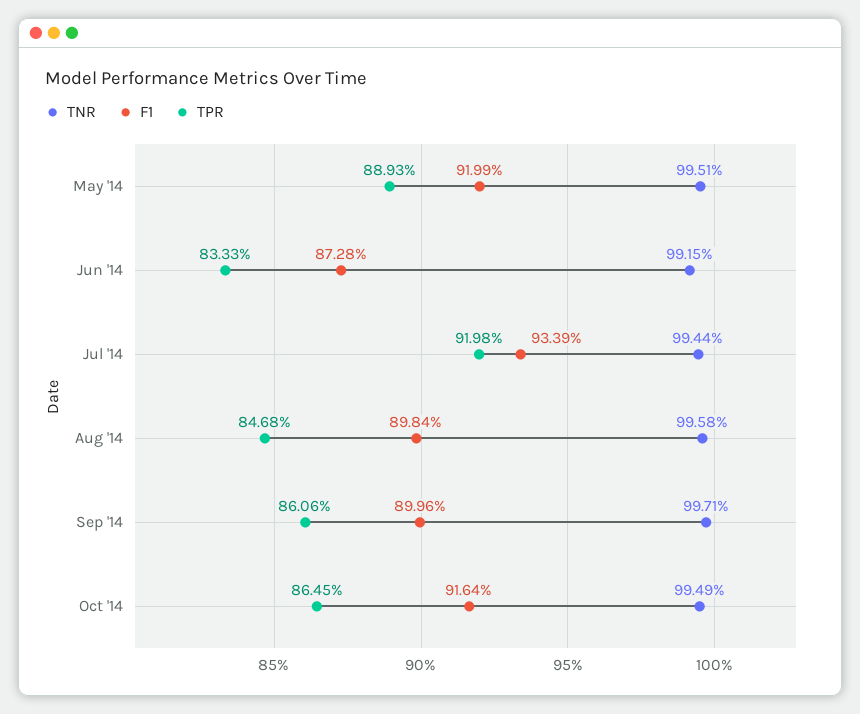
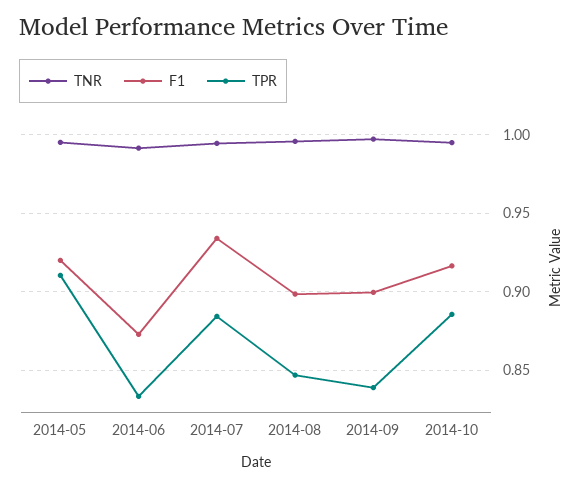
  {
    "TNR": {
      "May '14": 0.9951,
      "Jun '14": 0.9915,
      "Jul '14": 0.9944,
      "Aug '14": 0.9958,
      "Sep '14": 0.9971,
      "Oct '14": 0.9949
    },
    "F1": {
      "May '14": 0.9199,
      "Jun '14": 0.8728,
      "Jul '14": 0.9339,
      "Aug '14": 0.8984,
      "Sep '14": 0.8996,
      "Oct '14": 0.9164
    },
    "TPR": {
-     "May '14": 0.8893,
+     "May '14": 0.91,
      "Jun '14": 0.8333,
-     "Jul '14": 0.9198,
+     "Jul '14": 0.885,
      "Aug '14": 0.8468,
-     "Sep '14": 0.8606,
+     "Sep '14": 0.84,
-     "Oct '14": 0.8645
+     "Oct '14": 0.885
    }
  }

